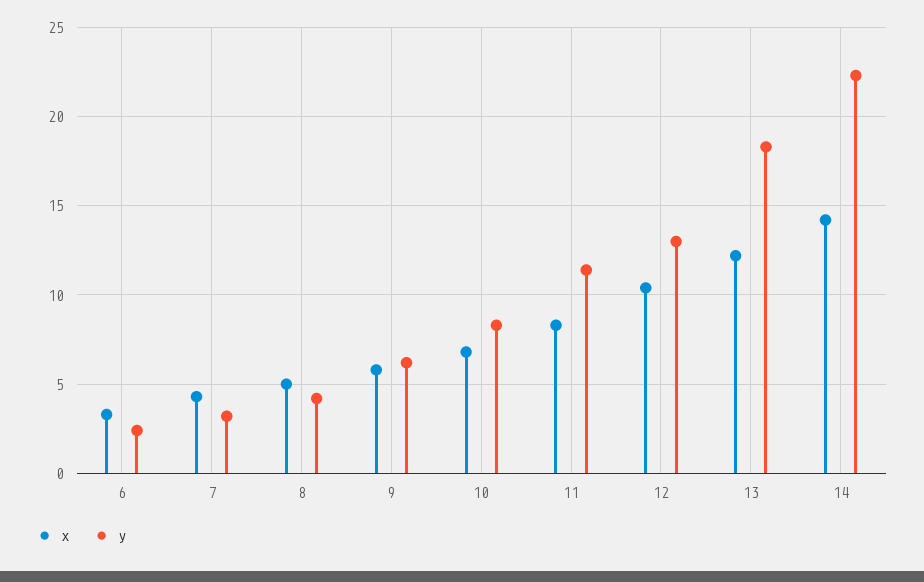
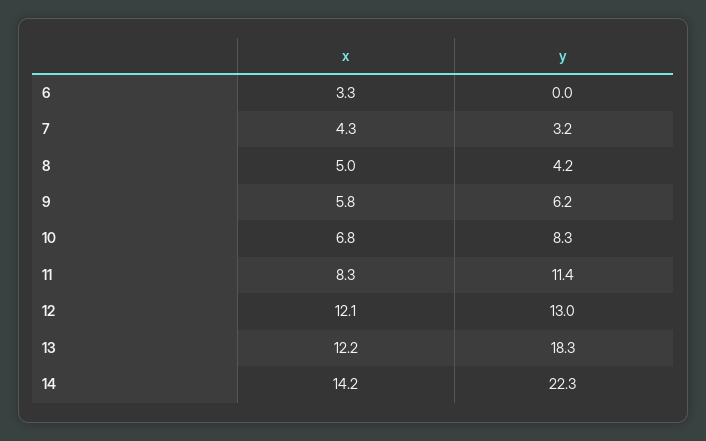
  {
    "x": {
      "6": 3.3,
      "7": 4.3,
      "8": 5,
      "9": 5.8,
      "10": 6.8,
      "11": 8.3,
-     "12": 10.5,
+     "12": 12.1,
      "13": 12.2,
      "14": 14.2
    },
    "y": {
-     "6": 2.5,
+     "6": 0,
      "7": 3.2,
      "8": 4.2,
      "9": 6.2,
      "10": 8.3,
      "11": 11.4,
      "12": 13,
      "13": 18.3,
      "14": 22.3
    }
  }

